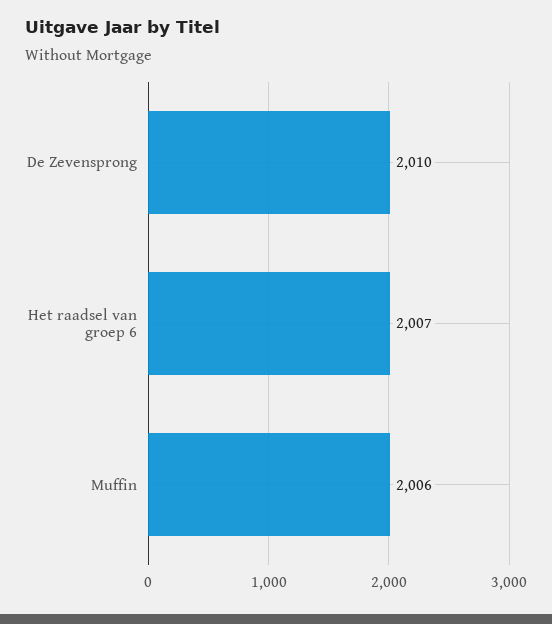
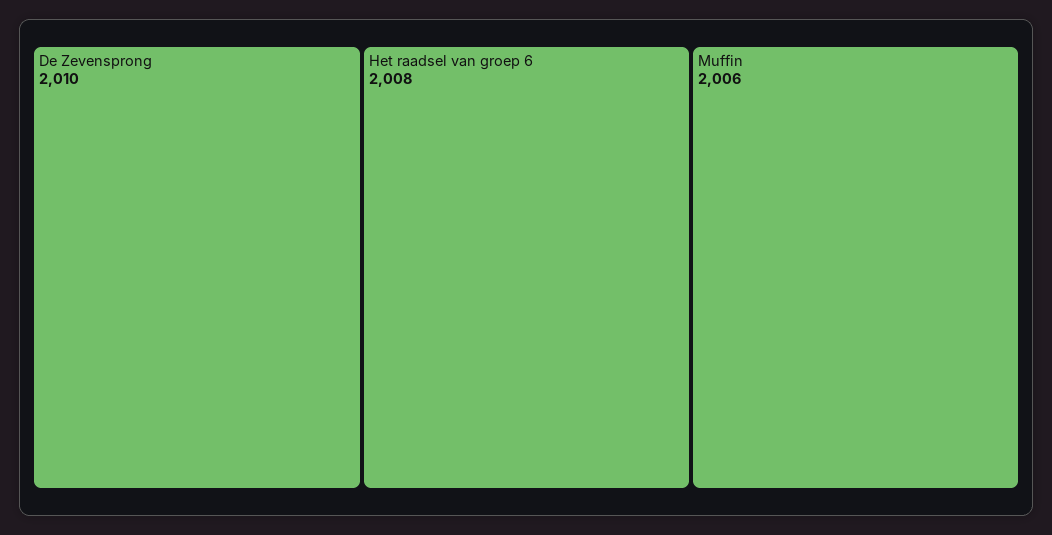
  {
    "De Zevensprong": 2010,
-   "Het raadsel van groep 6": 2007,
+   "Het raadsel van groep 6": 2008,
    "Muffin": 2006
  }

